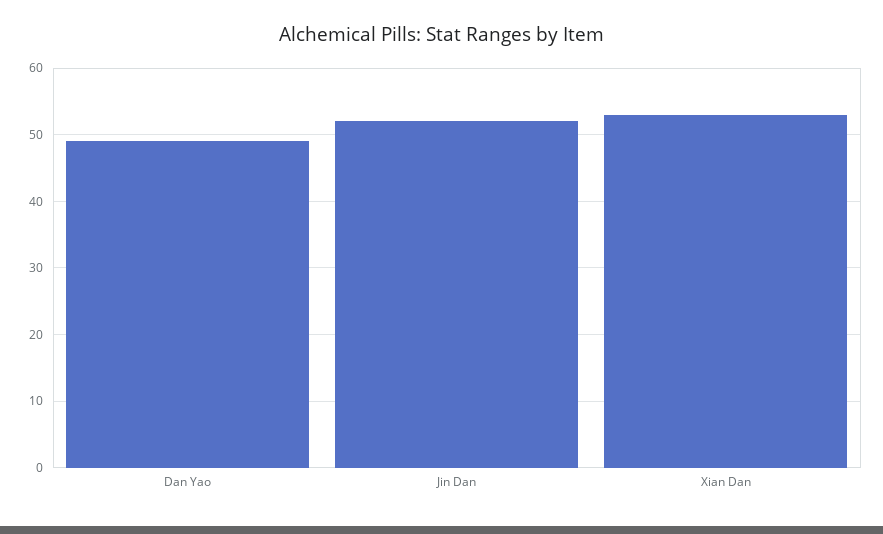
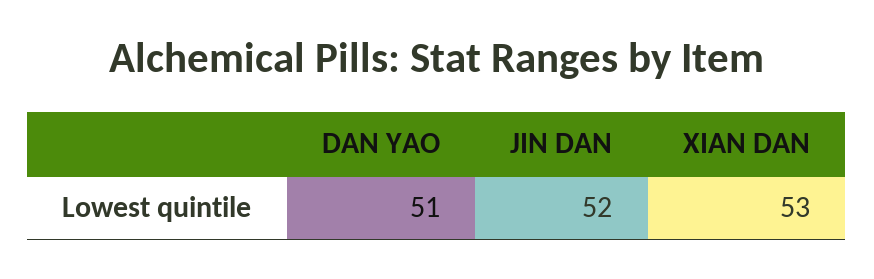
  {
-   "Dan Yao": 49,
+   "Dan Yao": 51,
    "Jin Dan": 52,
    "Xian Dan": 53
  }

